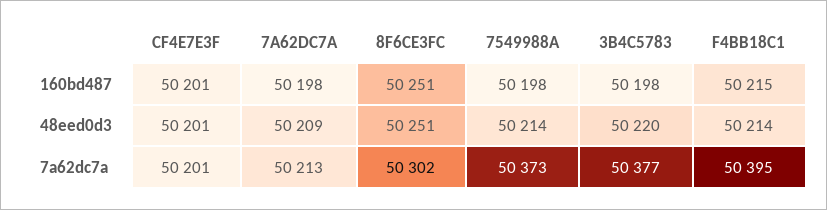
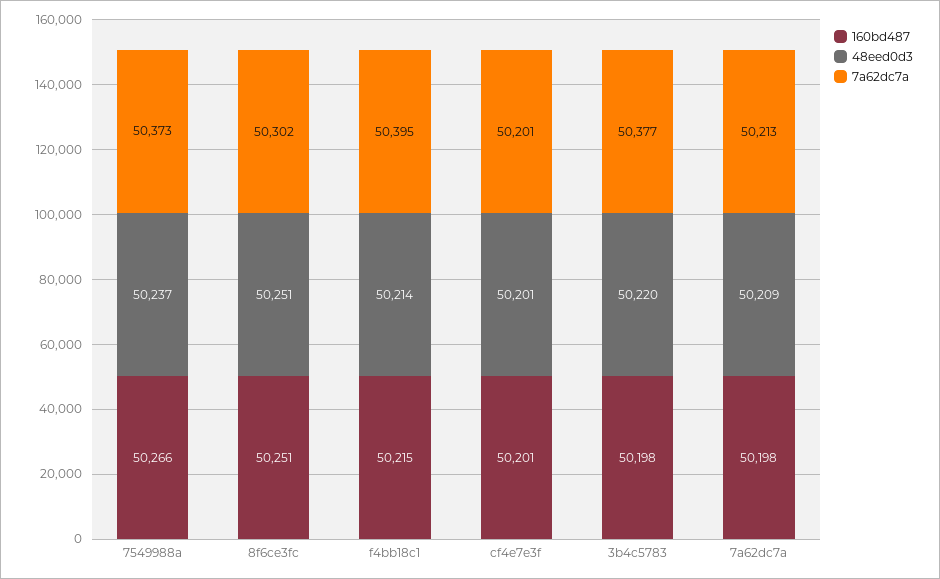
  {
    "160bd487": {
      "CF4E7E3F": 50201,
      "7A62DC7A": 50198,
      "8F6CE3FC": 50251,
-     "7549988A": 50198,
+     "7549988A": 50266,
      "3B4C5783": 50198,
      "F4BB18C1": 50215
    },
    "48eed0d3": {
      "CF4E7E3F": 50201,
      "7A62DC7A": 50209,
      "8F6CE3FC": 50251,
-     "7549988A": 50214,
+     "7549988A": 50237,
      "3B4C5783": 50220,
      "F4BB18C1": 50214
    },
    "7a62dc7a": {
      "CF4E7E3F": 50201,
      "7A62DC7A": 50213,
      "8F6CE3FC": 50302,
      "7549988A": 50373,
      "3B4C5783": 50377,
      "F4BB18C1": 50395
    }
  }

